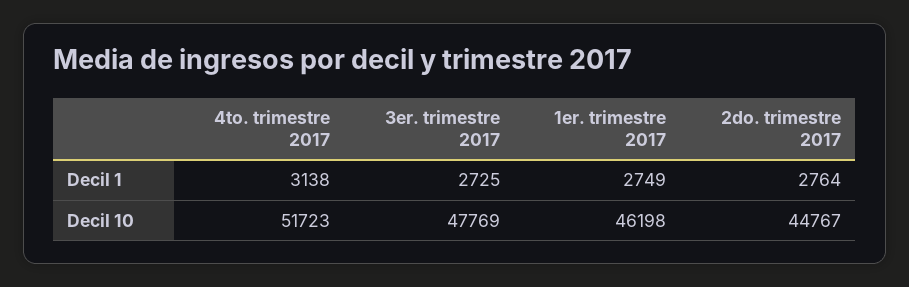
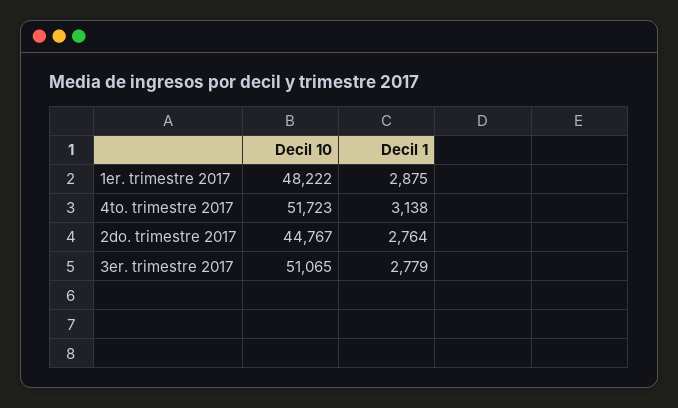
  {
    "4to. trimestre 2017": {
      "Decil 1": 3138,
      "Decil 10": 51723
    },
    "3er. trimestre 2017": {
-     "Decil 1": 2725,
+     "Decil 1": 2779,
-     "Decil 10": 47769
+     "Decil 10": 51065
    },
    "1er. trimestre 2017": {
-     "Decil 1": 2749,
+     "Decil 1": 2875,
-     "Decil 10": 46198
+     "Decil 10": 48222
    },
    "2do. trimestre 2017": {
      "Decil 1": 2764,
      "Decil 10": 44767
    }
  }

